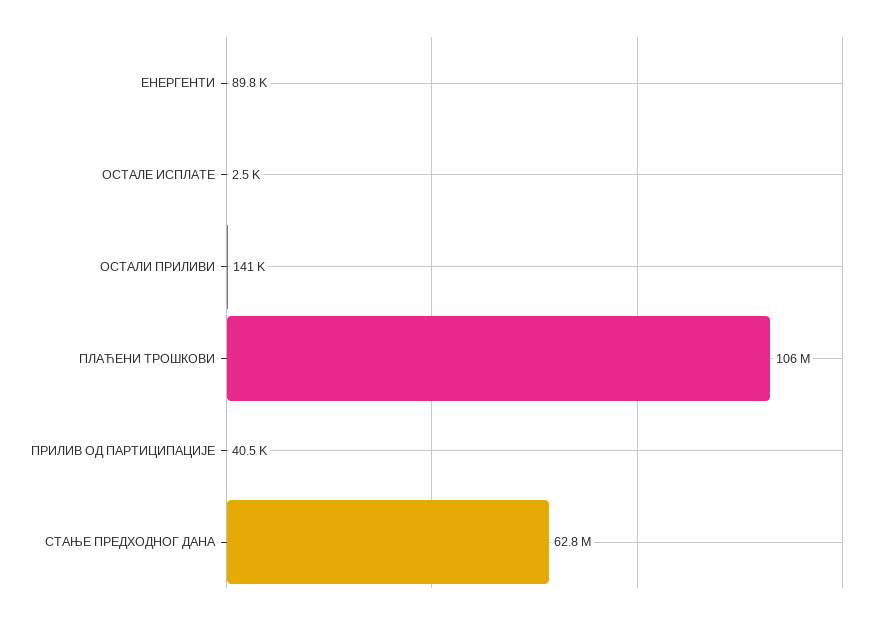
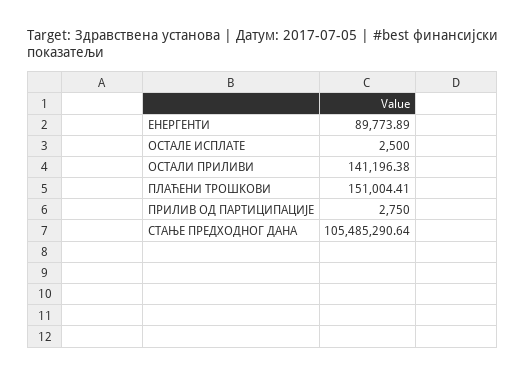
  {
    "ЕНЕРГЕНТИ": 89773.89,
    "ОСТАЛЕ ИСПЛАТЕ": 2500,
    "ОСТАЛИ ПРИЛИВИ": 141196.38,
-   "ПЛАЋЕНИ ТРОШКОВИ": 106000000,
+   "ПЛАЋЕНИ ТРОШКОВИ": 151004.41,
-   "ПРИЛИВ ОД ПАРТИЦИПАЦИЈЕ": 40500,
+   "ПРИЛИВ ОД ПАРТИЦИПАЦИЈЕ": 2750,
-   "СТАЊЕ ПРЕДХОДНОГ ДАНА": 62800000
+   "СТАЊЕ ПРЕДХОДНОГ ДАНА": 105485290.64
  }

